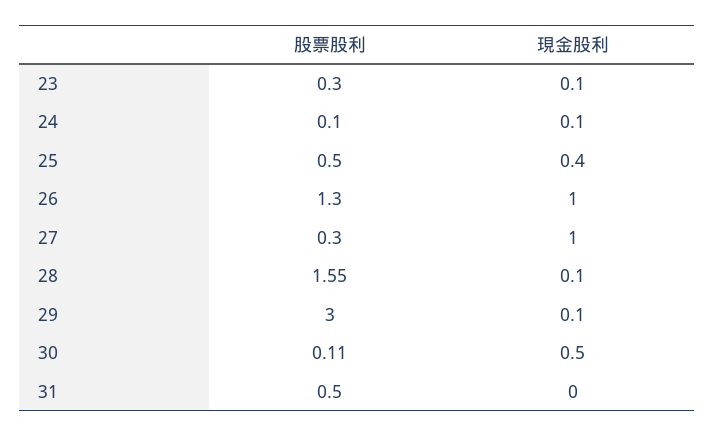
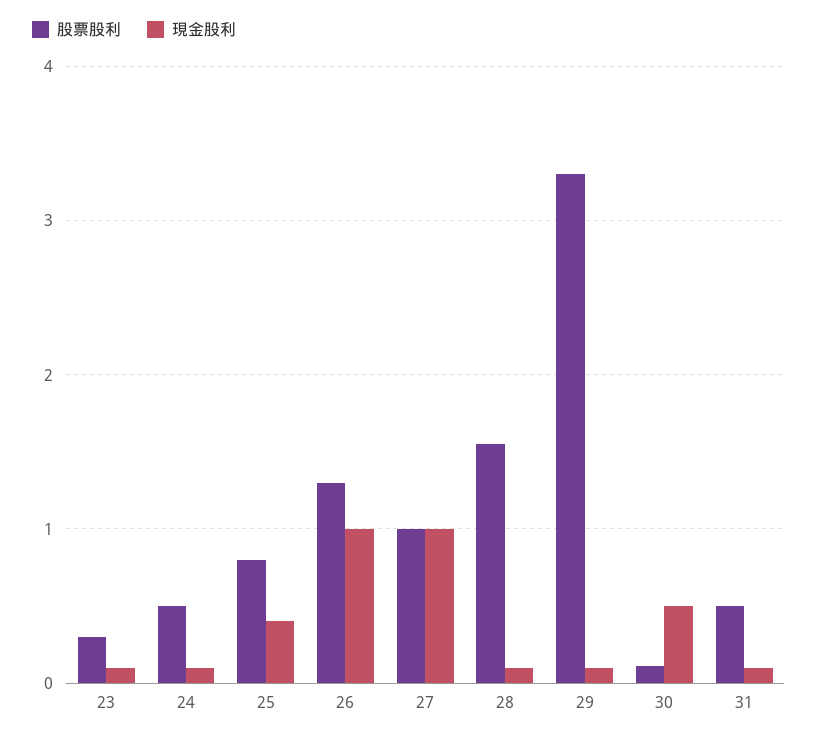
  {
    "股票股利": {
      "23": 0.3,
-     "24": 0.1,
+     "24": 0.5,
-     "25": 0.5,
+     "25": 0.8,
      "26": 1.3,
-     "27": 0.3,
+     "27": 1,
      "28": 1.55,
-     "29": 3,
+     "29": 3.3,
      "30": 0.11,
      "31": 0.5
    },
    "現金股利": {
      "23": 0.1,
      "24": 0.1,
      "25": 0.4,
      "26": 1,
      "27": 1,
      "28": 0.1,
      "29": 0.1,
      "30": 0.5,
-     "31": 0
+     "31": 0.1
    }
  }

